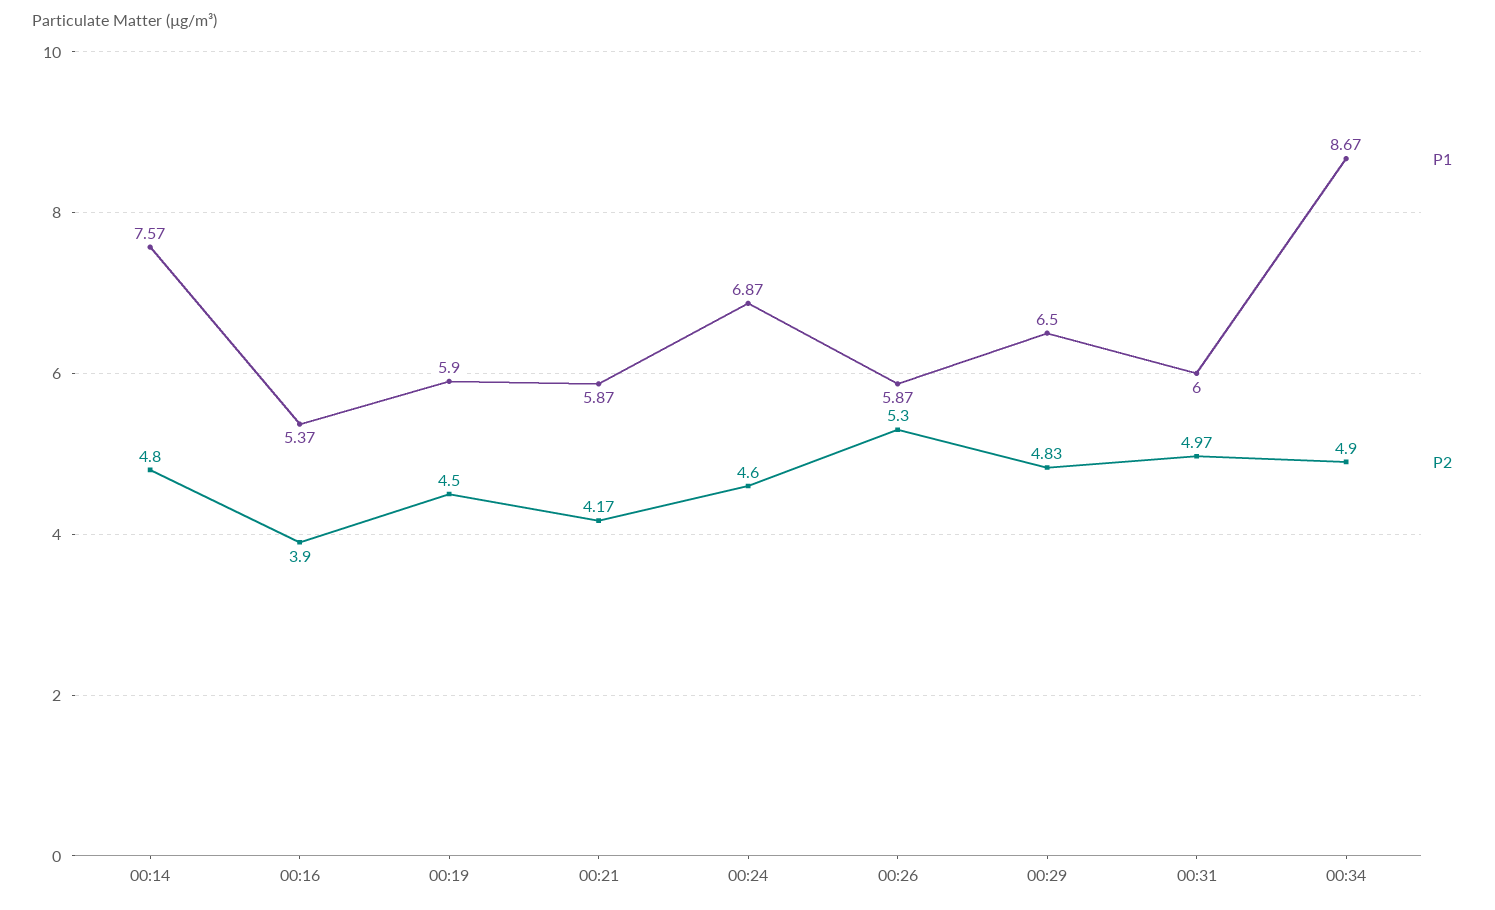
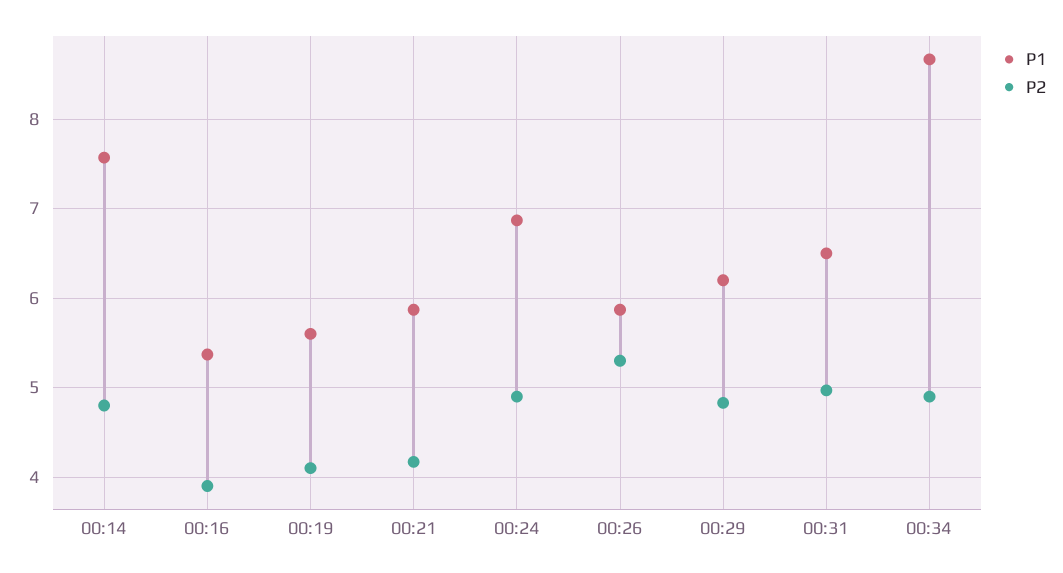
  {
    "P1": {
      "00:14": 7.57,
      "00:16": 5.37,
-     "00:19": 5.9,
+     "00:19": 5.6,
      "00:21": 5.87,
      "00:24": 6.87,
      "00:26": 5.87,
-     "00:29": 6.5,
+     "00:29": 6.2,
-     "00:31": 6,
+     "00:31": 6.5,
      "00:34": 8.67
    },
    "P2": {
      "00:14": 4.8,
      "00:16": 3.9,
-     "00:19": 4.5,
+     "00:19": 4.1,
      "00:21": 4.17,
-     "00:24": 4.6,
+     "00:24": 4.9,
      "00:26": 5.3,
      "00:29": 4.83,
      "00:31": 4.97,
      "00:34": 4.9
    }
  }

